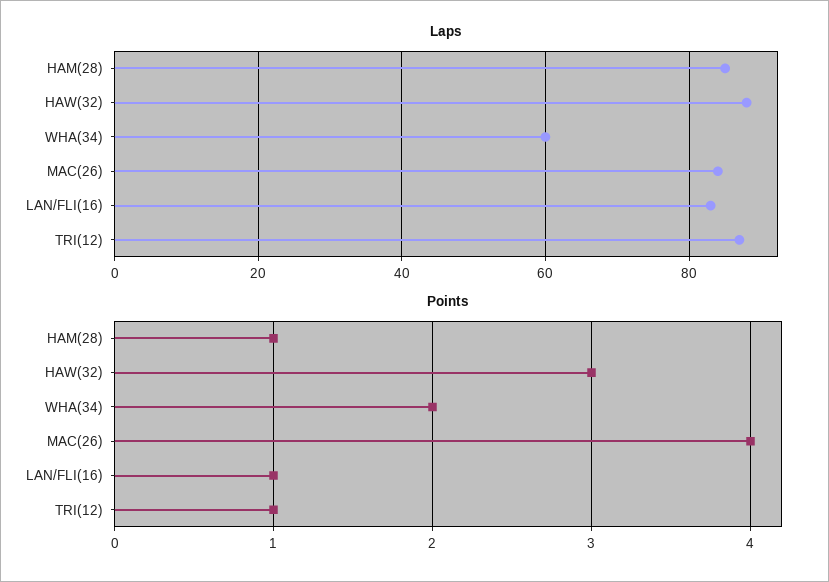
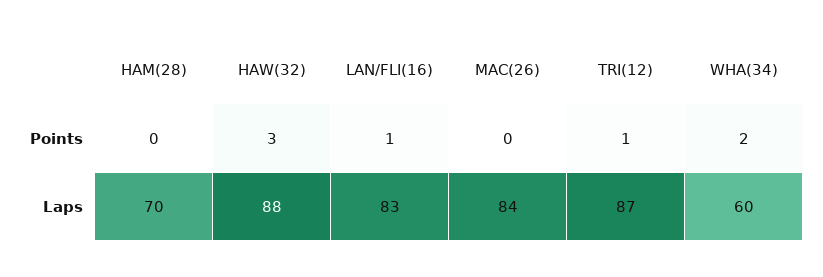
  {
    "Laps": {
-     "HAM(28)": 85,
+     "HAM(28)": 70,
      "HAW(32)": 88,
      "WHA(34)": 60,
      "MAC(26)": 84,
      "LAN/FLI(16)": 83,
      "TRI(12)": 87
    },
    "Points": {
-     "HAM(28)": 1,
+     "HAM(28)": 0,
      "HAW(32)": 3,
      "WHA(34)": 2,
-     "MAC(26)": 4,
+     "MAC(26)": 0,
      "LAN/FLI(16)": 1,
      "TRI(12)": 1
    }
  }

